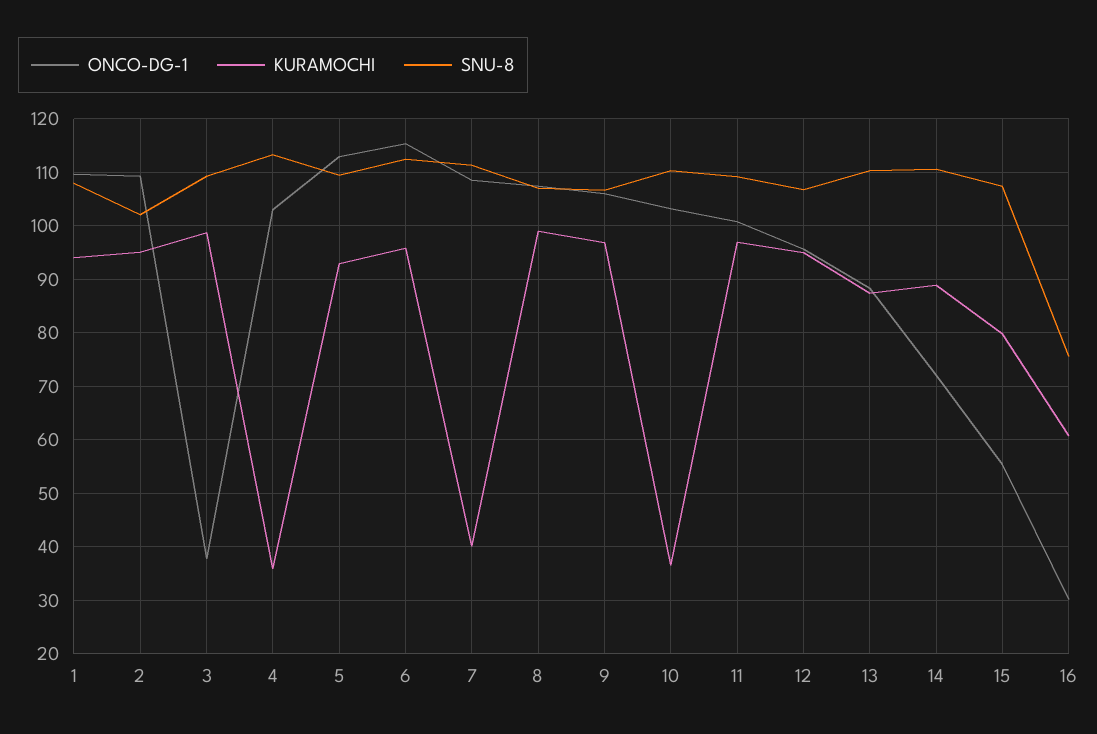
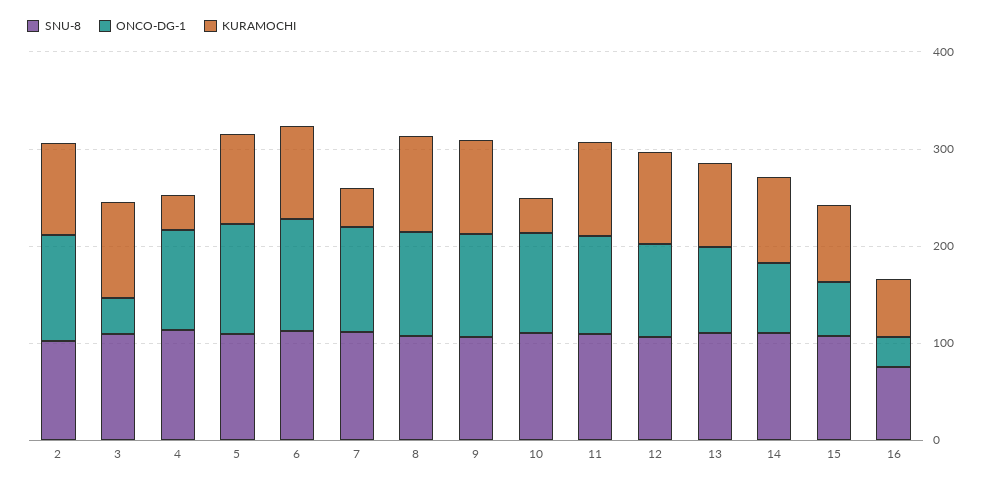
  {
    "ONCO-DG-1": {
-     "1": 110,
      "2": 110,
      "3": 38,
      "4": 104,
      "5": 112,
      "6": 116,
      "7": 108,
      "8": 108,
      "9": 106,
      "10": 104,
      "11": 100,
      "12": 96,
      "13": 88,
      "14": 72,
      "15": 56,
      "16": 30
    },
    "KURAMOCHI": {
-     "1": 94,
      "2": 96,
      "3": 98,
      "4": 36,
      "5": 92,
      "6": 96,
      "7": 40,
      "8": 98,
      "9": 96,
      "10": 36,
      "11": 96,
      "12": 94,
      "13": 88,
      "14": 88,
      "15": 80,
      "16": 60
    },
    "SNU-8": {
-     "1": 108,
      "2": 102,
      "3": 110,
      "4": 114,
      "5": 110,
      "6": 112,
      "7": 112,
      "8": 108,
      "9": 106,
      "10": 110,
      "11": 110,
      "12": 106,
      "13": 110,
      "14": 110,
      "15": 108,
      "16": 76
    }
  }

